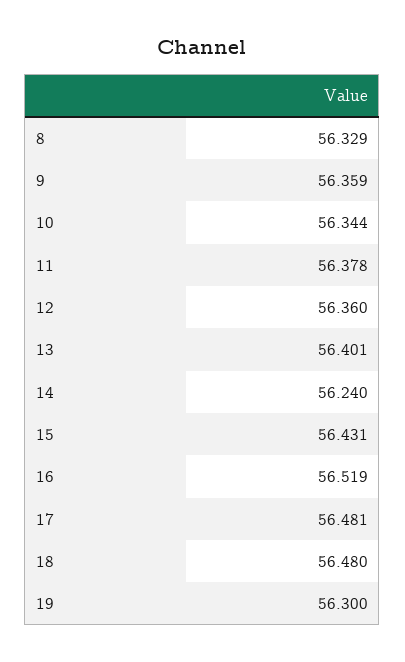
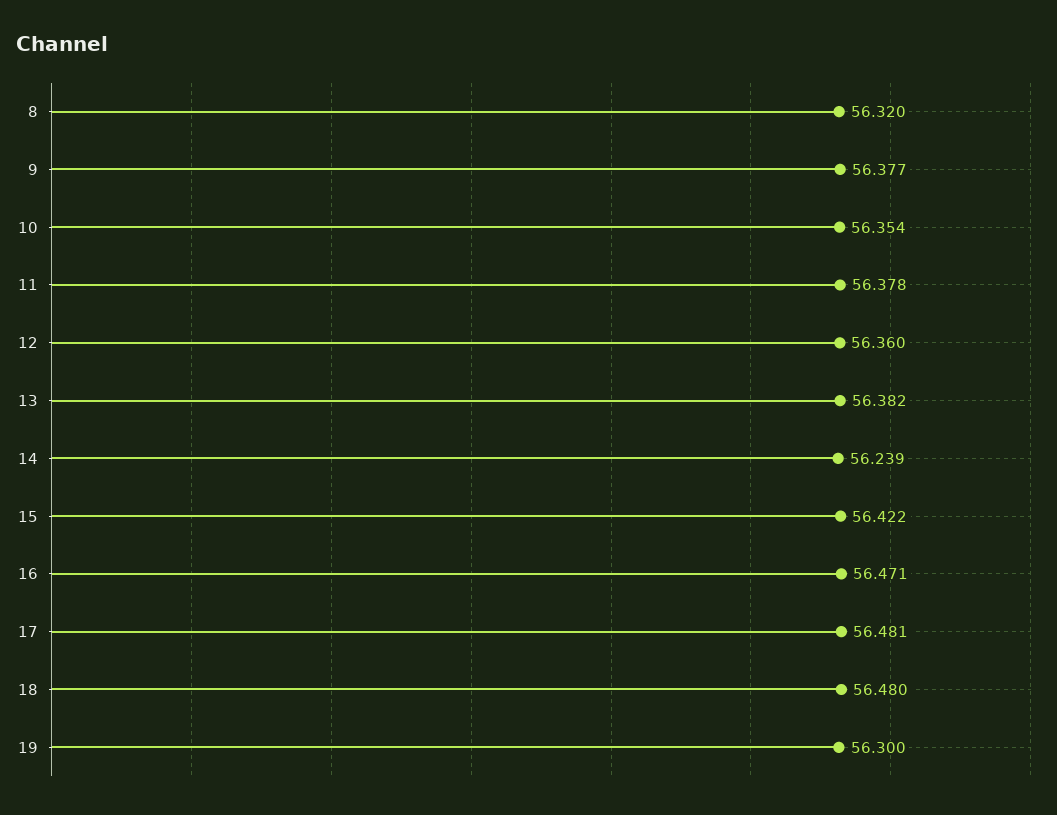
  {
-   "8": 56.329,
+   "8": 56.32,
-   "9": 56.359,
+   "9": 56.377,
-   "10": 56.344,
+   "10": 56.354,
    "11": 56.378,
    "12": 56.36,
-   "13": 56.401,
+   "13": 56.382,
-   "14": 56.24,
+   "14": 56.239,
-   "15": 56.431,
+   "15": 56.422,
-   "16": 56.519,
+   "16": 56.471,
    "17": 56.481,
    "18": 56.48,
    "19": 56.3
  }

